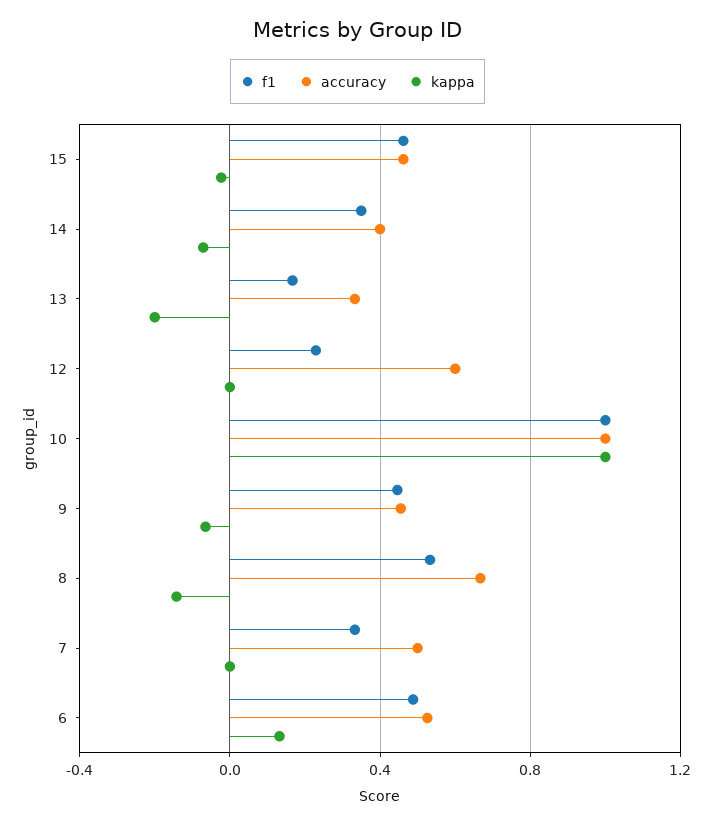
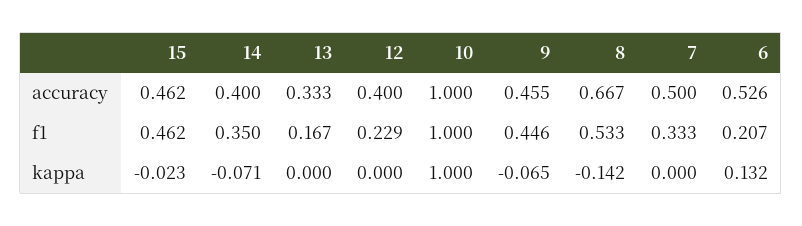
  {
    "f1": {
      "15": 0.462,
      "14": 0.35,
      "13": 0.167,
      "12": 0.229,
      "10": 1,
      "9": 0.446,
      "8": 0.533,
      "7": 0.333,
-     "6": 0.5
+     "6": 0.207
    },
    "accuracy": {
      "15": 0.462,
      "14": 0.4,
      "13": 0.333,
-     "12": 0.6,
+     "12": 0.4,
      "10": 1,
      "9": 0.455,
      "8": 0.667,
      "7": 0.5,
      "6": 0.526
    },
    "kappa": {
      "15": -0.023,
      "14": -0.071,
-     "13": -0.2,
+     "13": 0,
      "12": 0,
      "10": 1,
      "9": -0.065,
      "8": -0.142,
      "7": 0,
      "6": 0.132
    }
  }

